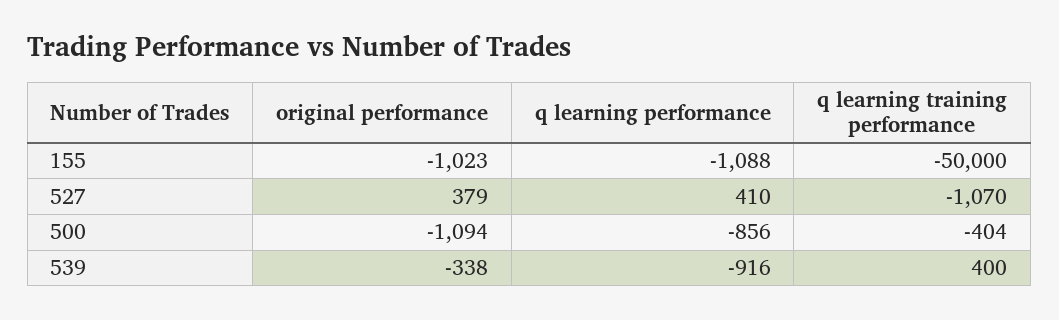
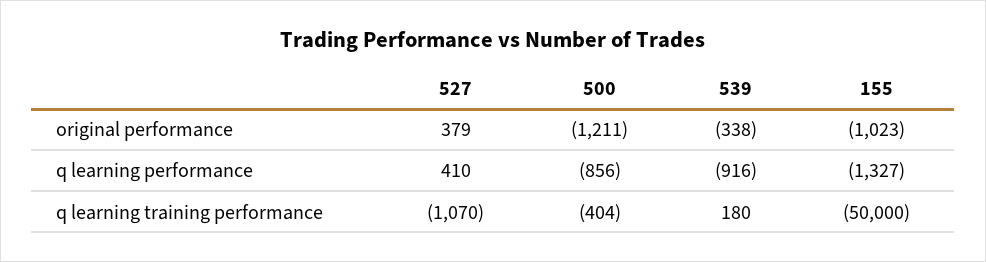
  {
    "original performance": {
      "155": -1023,
      "527": 379,
-     "500": -1094,
+     "500": -1211,
      "539": -338
    },
    "q learning performance": {
-     "155": -1088,
+     "155": -1327,
      "527": 410,
      "500": -856,
      "539": -916
    },
    "q learning training performance": {
      "155": -50000,
      "527": -1070,
      "500": -404,
-     "539": 400
+     "539": 180
    }
  }

